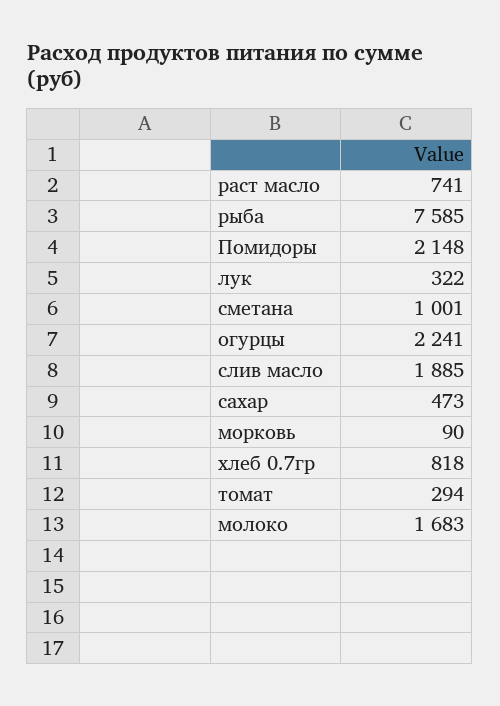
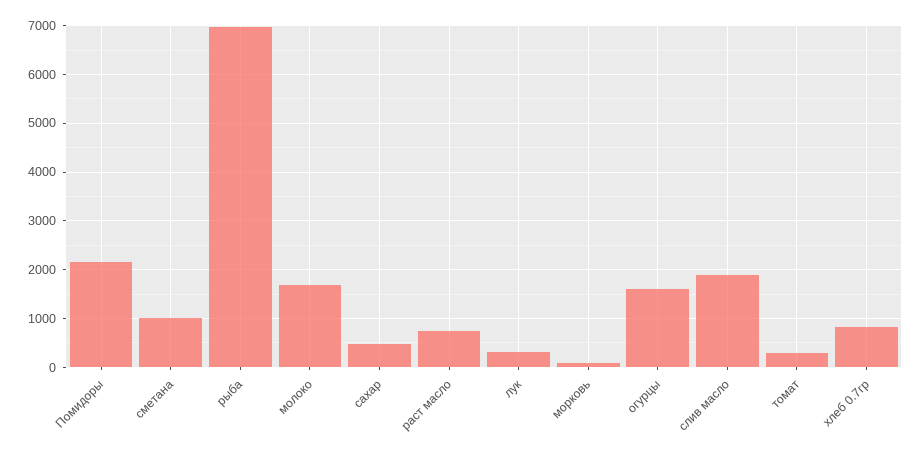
  {
    "раст масло": 741,
-   "рыба": 7585,
+   "рыба": 7000,
    "Помидоры": 2148,
    "лук": 322,
    "сметана": 1001,
-   "огурцы": 2241,
+   "огурцы": 1600,
    "слив масло": 1885,
    "сахар": 473,
    "морковь": 90,
    "хлеб 0.7гр": 818,
    "томат": 294,
    "молоко": 1683
  }

